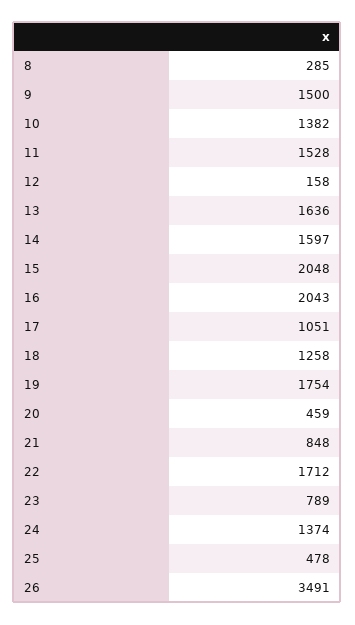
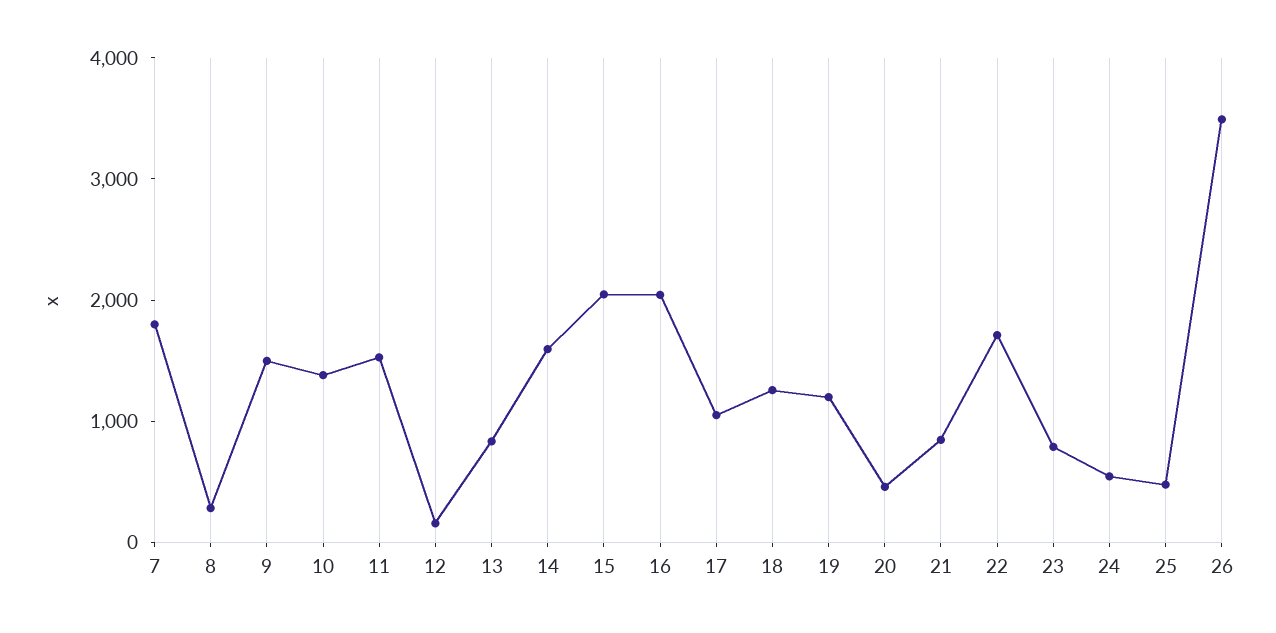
  {
    "8": 285,
    "9": 1500,
    "10": 1382,
    "11": 1528,
    "12": 158,
-   "13": 1636,
+   "13": 800,
    "14": 1597,
    "15": 2048,
    "16": 2043,
    "17": 1051,
    "18": 1258,
-   "19": 1754,
+   "19": 1200,
    "20": 459,
    "21": 848,
    "22": 1712,
    "23": 789,
-   "24": 1374,
+   "24": 600,
    "25": 478,
-   "26": 3491
+   "26": 3491,
+   "7": 1800
  }

